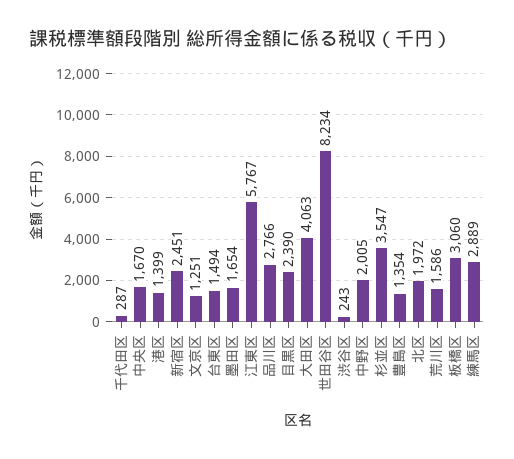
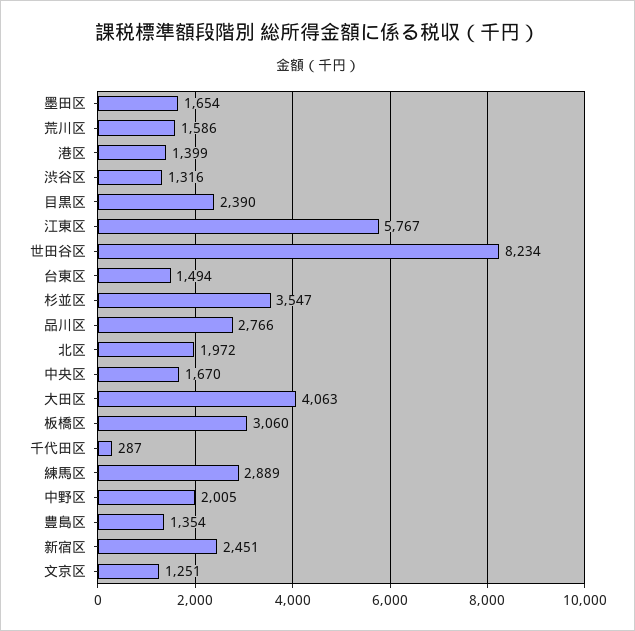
  {
    "千代田区": 287,
    "中央区": 1670,
    "港区": 1399,
    "新宿区": 2451,
    "文京区": 1251,
    "台東区": 1494,
    "墨田区": 1654,
    "江東区": 5767,
    "品川区": 2766,
    "目黒区": 2390,
    "大田区": 4063,
    "世田谷区": 8234,
-   "渋谷区": 243,
+   "渋谷区": 1316,
    "中野区": 2005,
    "杉並区": 3547,
    "豊島区": 1354,
    "北区": 1972,
    "荒川区": 1586,
    "板橋区": 3060,
    "練馬区": 2889
  }

